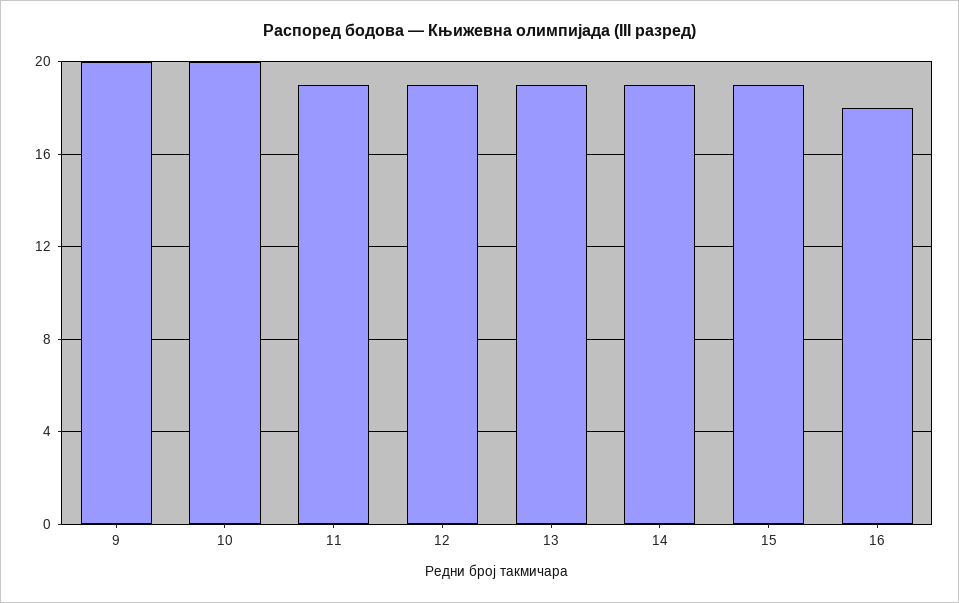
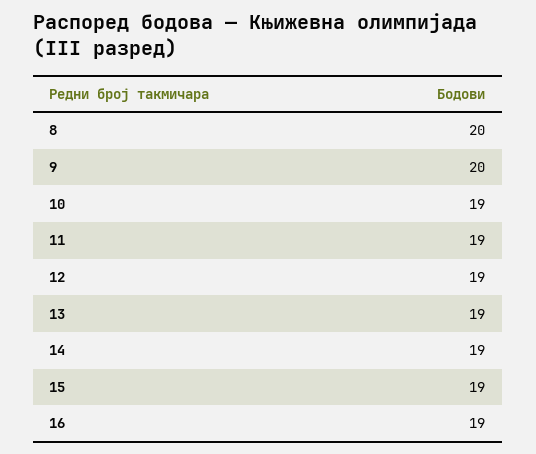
  {
    "9": 20,
-   "10": 20,
+   "10": 19,
    "11": 19,
    "12": 19,
    "13": 19,
    "14": 19,
    "15": 19,
-   "16": 18
+   "16": 19,
+   "8": 20
  }

